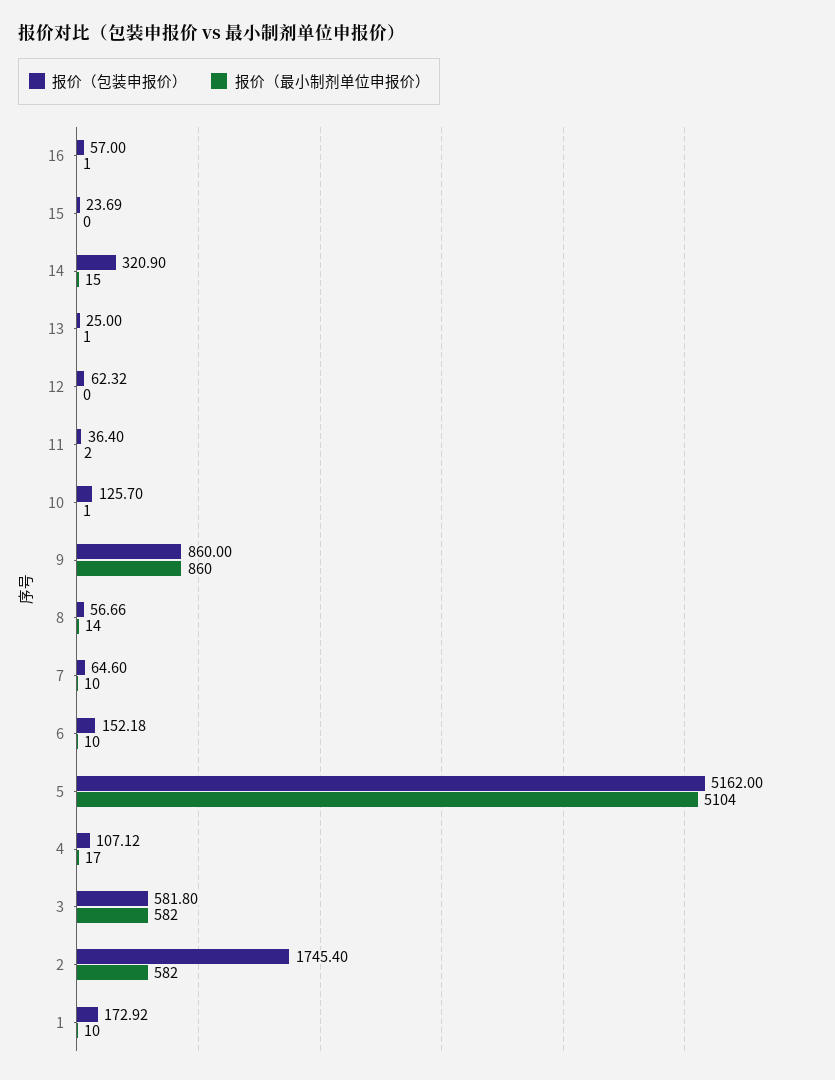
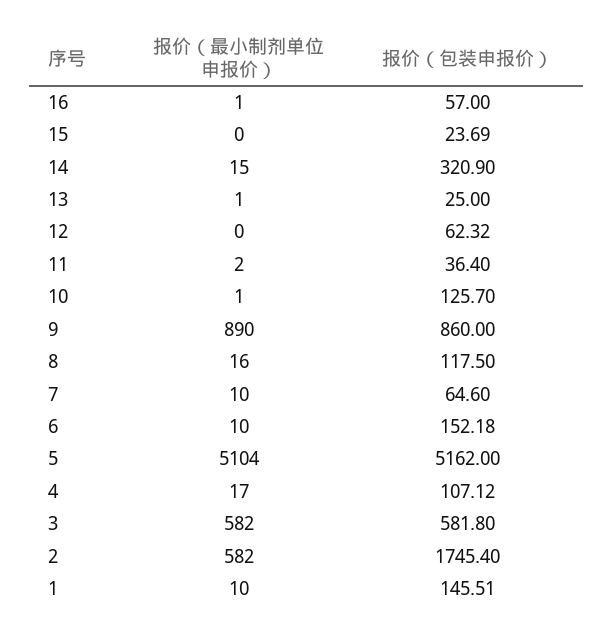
  {
    "报价（包装申报价）": {
      "16": 57,
      "15": 23.69,
      "14": 320.9,
      "13": 25,
      "12": 62.32,
      "11": 36.4,
      "10": 125.7,
      "9": 860,
-     "8": 56.66,
+     "8": 117.5,
      "7": 64.6,
      "6": 152.18,
      "5": 5162,
      "4": 107.12,
      "3": 581.8,
      "2": 1745.4,
-     "1": 172.92
+     "1": 145.51
    },
    "报价（最小制剂单位申报价）": {
      "16": 1,
      "15": 0,
      "14": 15,
      "13": 1,
      "12": 0,
      "11": 2,
      "10": 1,
-     "9": 860,
+     "9": 890,
-     "8": 14,
+     "8": 16,
      "7": 10,
      "6": 10,
      "5": 5104,
      "4": 17,
      "3": 582,
      "2": 582,
      "1": 10
    }
  }

